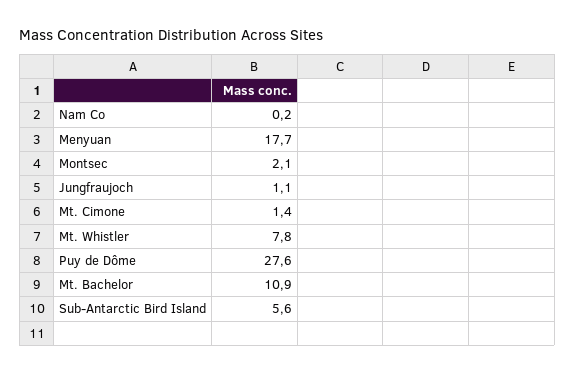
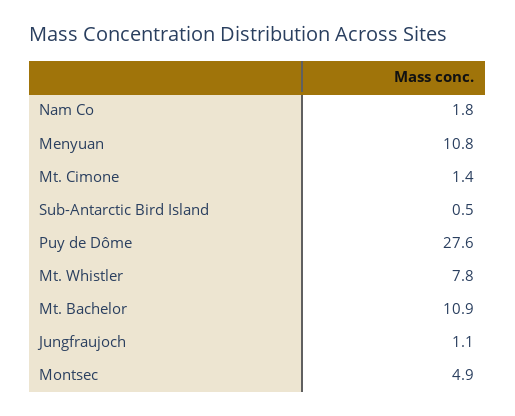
  {
-   "Nam Co": 0.2,
+   "Nam Co": 1.8,
-   "Menyuan": 17.7,
+   "Menyuan": 10.8,
-   "Montsec": 2.1,
+   "Montsec": 4.9,
    "Jungfraujoch": 1.1,
    "Mt. Cimone": 1.4,
    "Mt. Whistler": 7.8,
    "Puy de Dôme": 27.6,
    "Mt. Bachelor": 10.9,
-   "Sub-Antarctic Bird Island": 5.6
+   "Sub-Antarctic Bird Island": 0.5
  }

